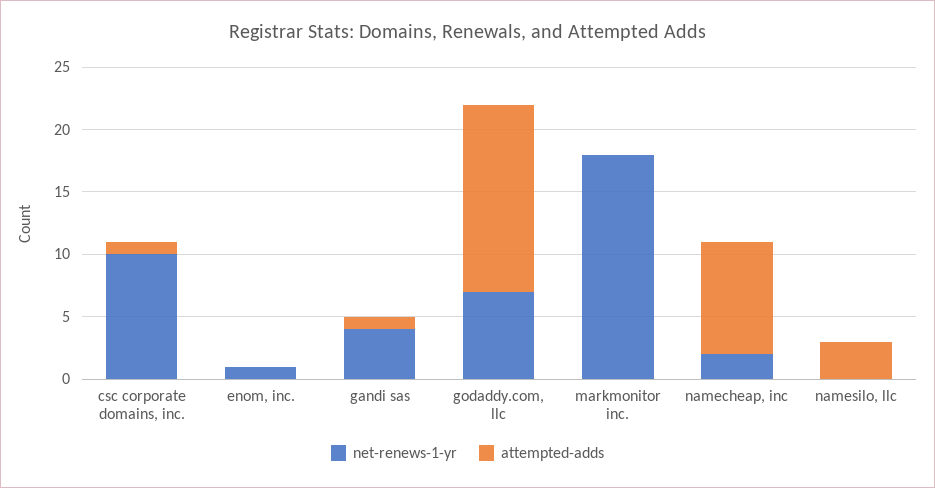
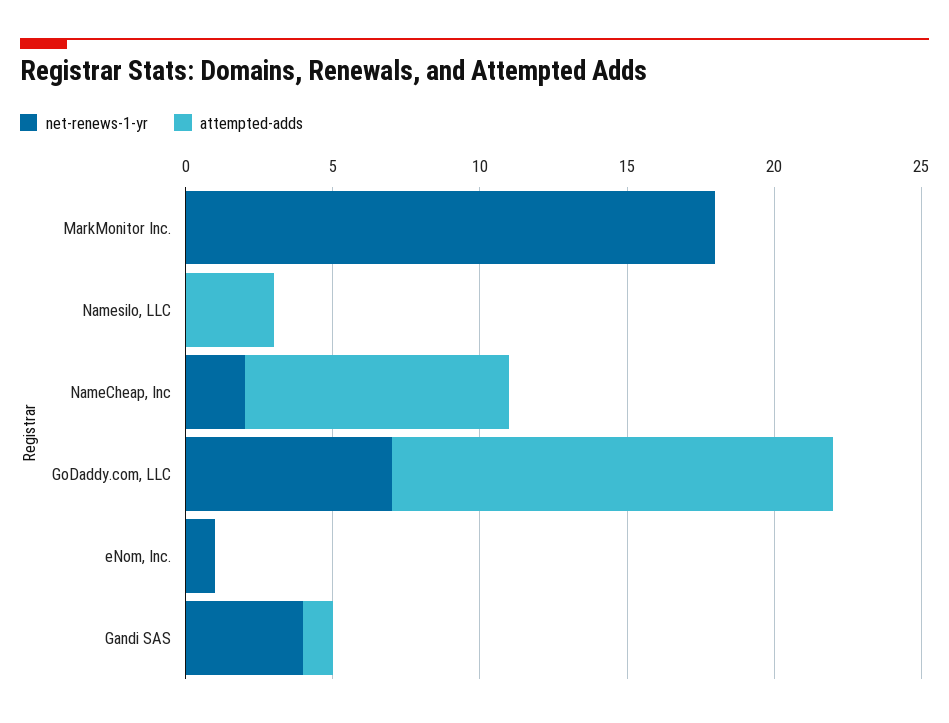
  {
    "net-renews-1-yr": {
-     "csc corporate domains, inc.": 10,
      "enom, inc.": 1,
      "gandi sas": 4,
      "godaddy.com, llc": 7,
      "markmonitor inc.": 18,
      "namecheap, inc": 2,
      "namesilo, llc": 0
    },
    "attempted-adds": {
-     "csc corporate domains, inc.": 1,
      "enom, inc.": 0,
      "gandi sas": 1,
      "godaddy.com, llc": 15,
      "markmonitor inc.": 0,
      "namecheap, inc": 9,
      "namesilo, llc": 3
    }
  }

